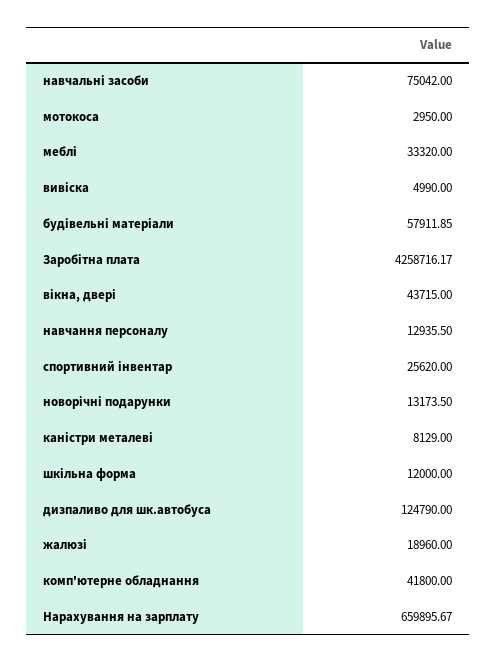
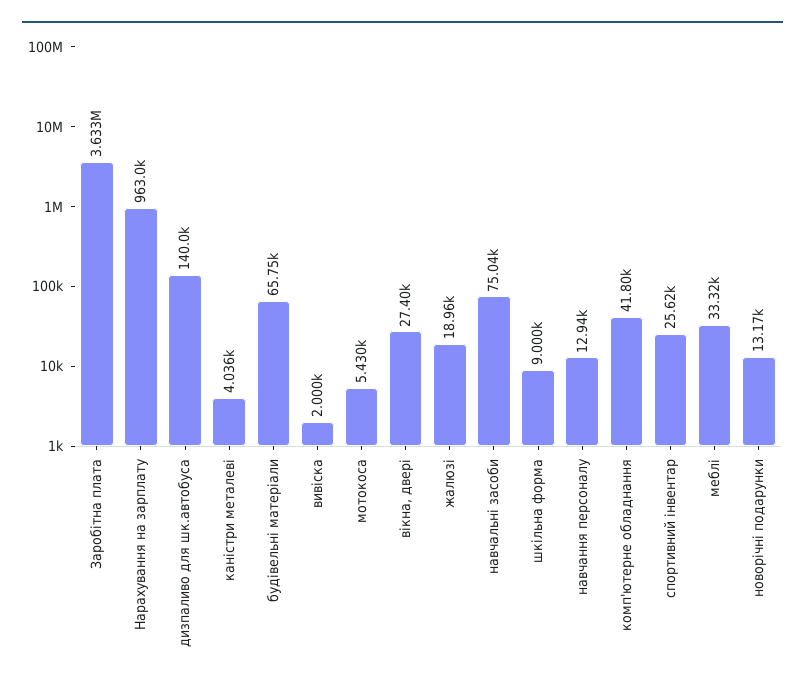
  {
    "навчальні засоби": 75042,
-   "мотокоса": 2950,
+   "мотокоса": 5430,
    "меблі": 33320,
-   "вивіска": 4990,
+   "вивіска": 2000,
-   "будівельні матеріали": 57911.85,
+   "будівельні матеріали": 65750,
-   "Заробітна плата": 4258716.17,
+   "Заробітна плата": 3633000,
-   "вікна, двері": 43715,
+   "вікна, двері": 27400,
    "навчання персоналу": 12935.5,
    "спортивний інвентар": 25620,
    "новорічні подарунки": 13173.5,
-   "каністри металеві": 8129,
+   "каністри металеві": 4036,
-   "шкільна форма": 12000,
+   "шкільна форма": 9000,
-   "дизпаливо для шк.автобуса": 124790,
+   "дизпаливо для шк.автобуса": 140000,
    "жалюзі": 18960,
    "комп'ютерне обладнання": 41800,
-   "Нарахування на зарплату": 659895.67
+   "Нарахування на зарплату": 963000
  }

